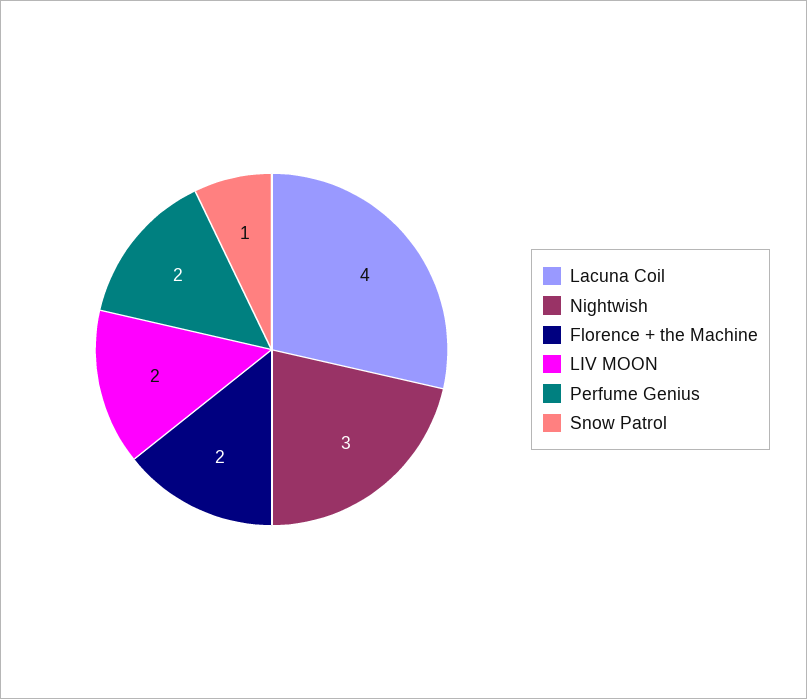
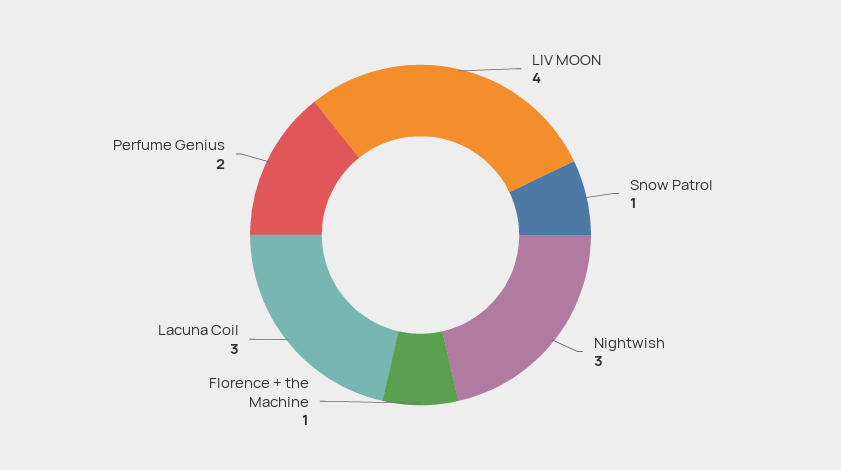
  {
-   "Lacuna Coil": 4,
+   "Lacuna Coil": 3,
    "Nightwish": 3,
-   "Florence + the Machine": 2,
+   "Florence + the Machine": 1,
-   "LIV MOON": 2,
+   "LIV MOON": 4,
    "Perfume Genius": 2,
    "Snow Patrol": 1
  }

